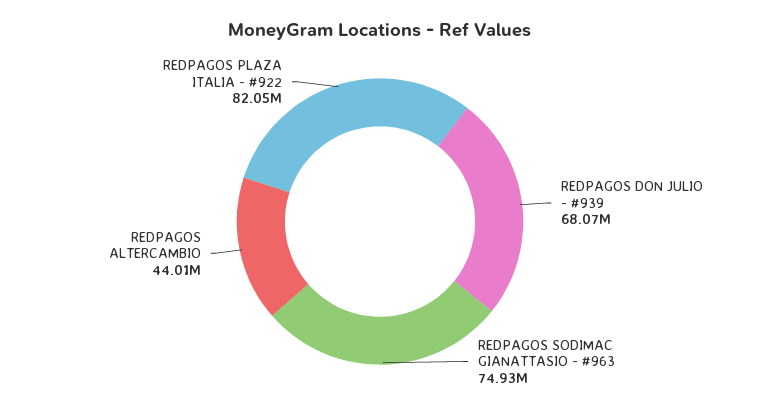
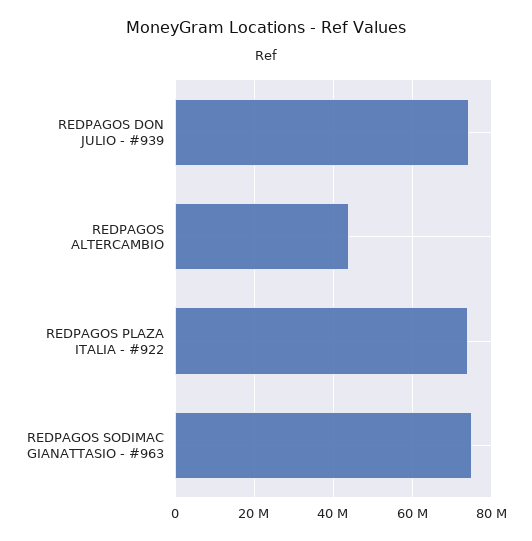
  {
-   "REDPAGOS DON JULIO - #939": 68070000,
+   "REDPAGOS DON JULIO - #939": 74000000,
    "REDPAGOS SODIMAC GIANATTASIO - #963": 74930000,
    "REDPAGOS ALTERCAMBIO": 44010000,
-   "REDPAGOS PLAZA ITALIA - #922": 82050000
+   "REDPAGOS PLAZA ITALIA - #922": 74000000
  }

